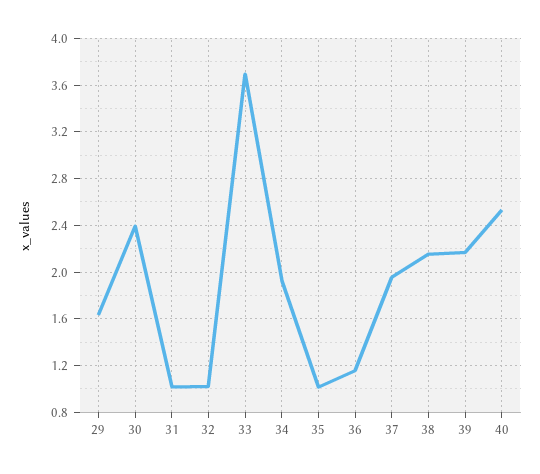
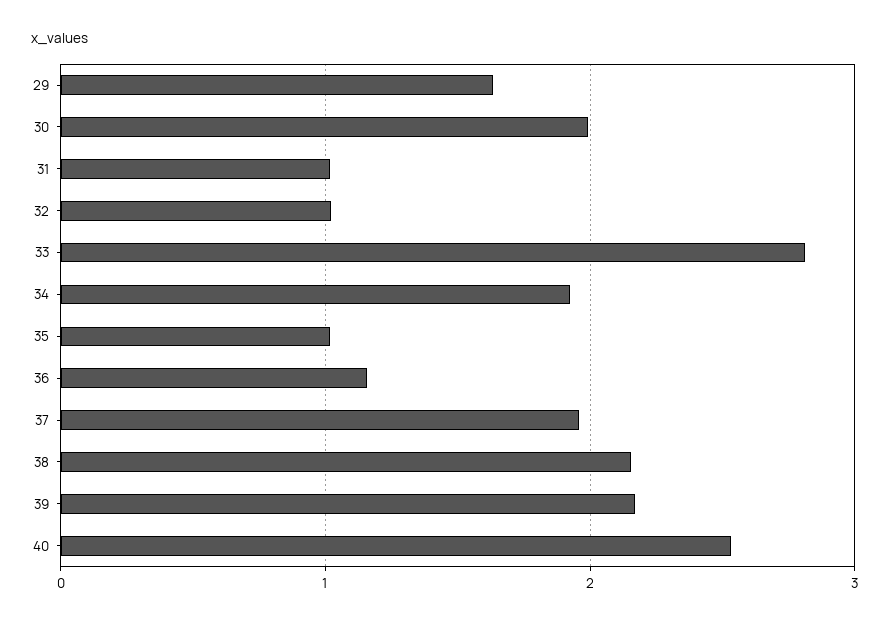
  {
    "29": 1.6,
-   "30": 2.4,
+   "30": 2,
    "31": 1,
    "32": 1,
-   "33": 3.7,
+   "33": 2.8,
    "34": 1.9,
    "35": 1,
    "36": 1.2,
    "37": 2,
    "38": 2.2,
    "39": 2.2,
    "40": 2.5
  }

